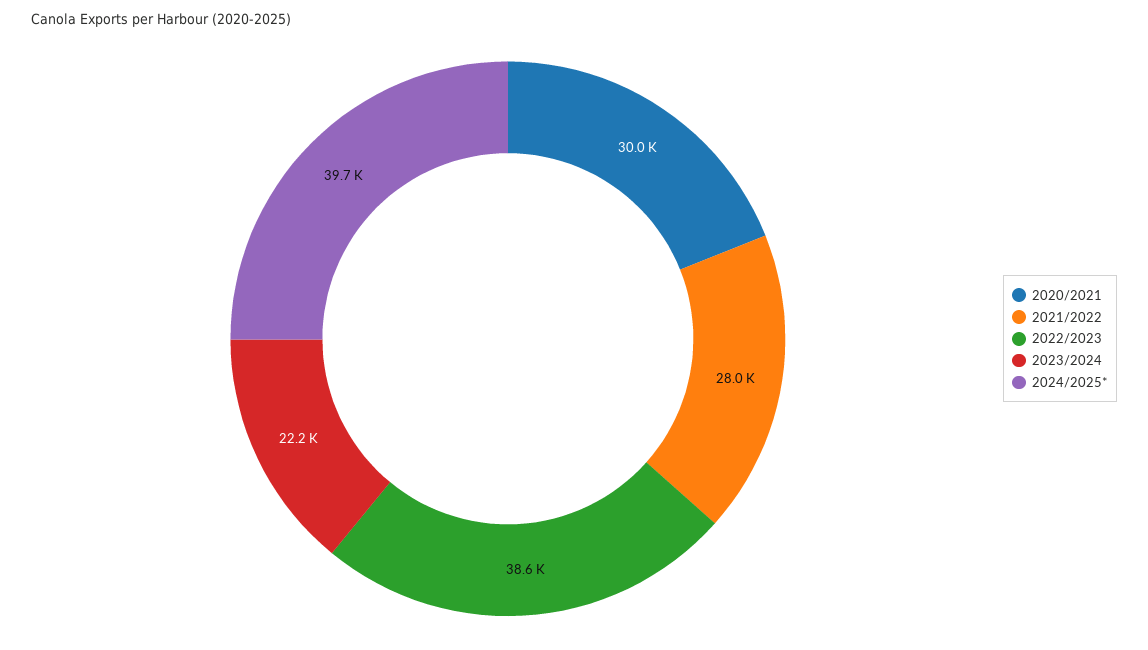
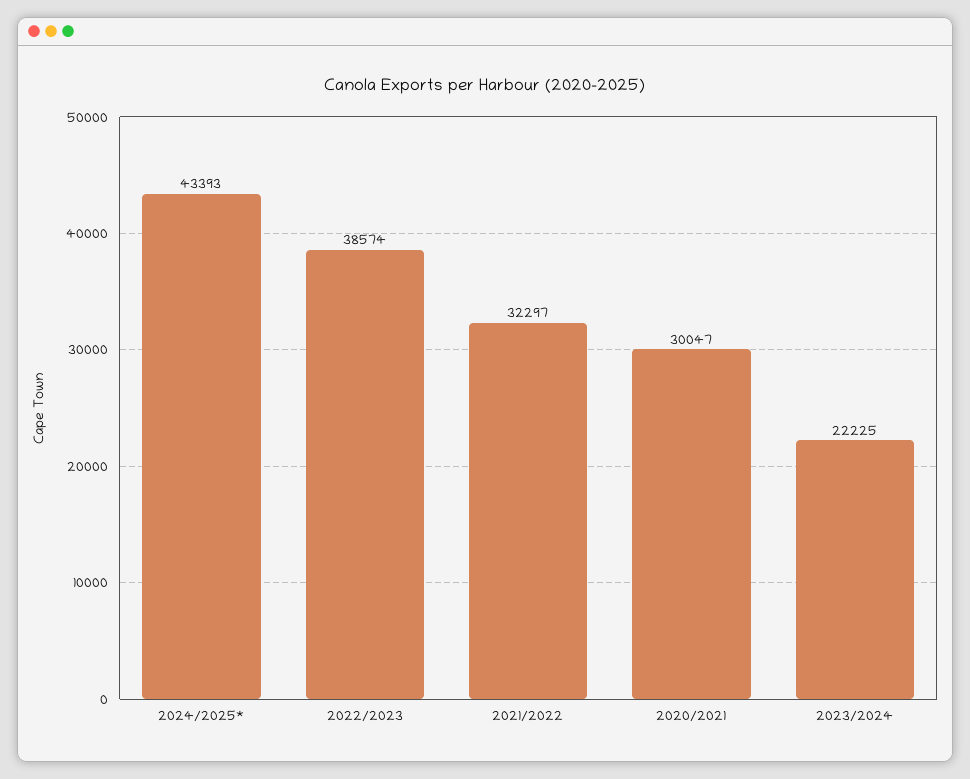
  {
    "2020/2021": 30047,
-   "2021/2022": 28000,
+   "2021/2022": 32297,
    "2022/2023": 38574,
    "2023/2024": 22225,
-   "2024/2025*": 39700
+   "2024/2025*": 43393
  }

